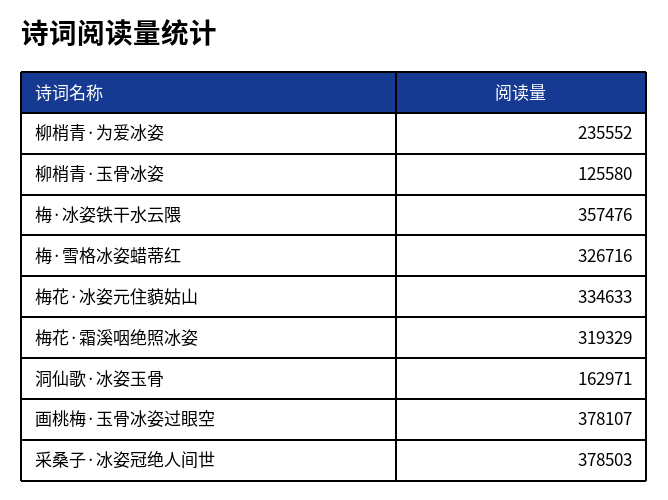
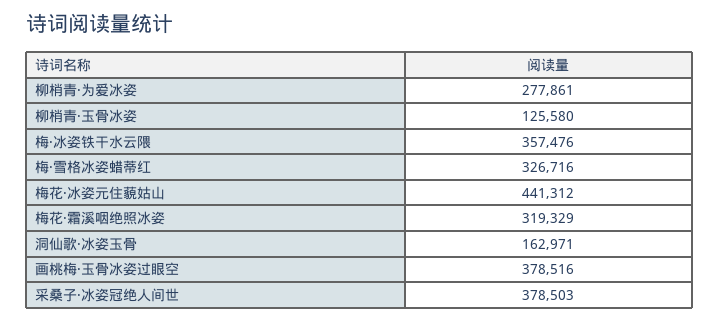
  {
-   "柳梢青·为爱冰姿": 235552,
+   "柳梢青·为爱冰姿": 277861,
    "柳梢青·玉骨冰姿": 125580,
    "梅·冰姿铁干水云隈": 357476,
    "梅·雪格冰姿蜡蒂红": 326716,
-   "梅花·冰姿元住藐姑山": 334633,
+   "梅花·冰姿元住藐姑山": 441312,
    "梅花·霜溪咽绝照冰姿": 319329,
    "洞仙歌·冰姿玉骨": 162971,
-   "画桃梅·玉骨冰姿过眼空": 378107,
+   "画桃梅·玉骨冰姿过眼空": 378516,
    "采桑子·冰姿冠绝人间世": 378503
  }

